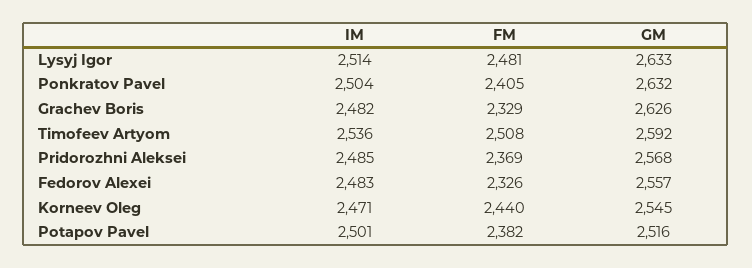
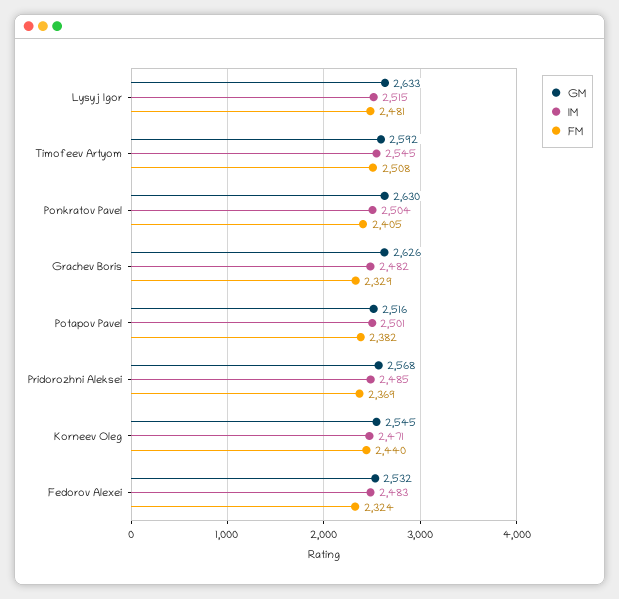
  {
    "IM": {
-     "Lysyj Igor": 2514,
+     "Lysyj Igor": 2515,
      "Ponkratov Pavel": 2504,
      "Grachev Boris": 2482,
-     "Timofeev Artyom": 2536,
+     "Timofeev Artyom": 2545,
      "Pridorozhni Aleksei": 2485,
      "Fedorov Alexei": 2483,
      "Korneev Oleg": 2471,
      "Potapov Pavel": 2501
    },
    "FM": {
      "Lysyj Igor": 2481,
      "Ponkratov Pavel": 2405,
      "Grachev Boris": 2329,
      "Timofeev Artyom": 2508,
      "Pridorozhni Aleksei": 2369,
-     "Fedorov Alexei": 2326,
+     "Fedorov Alexei": 2324,
      "Korneev Oleg": 2440,
      "Potapov Pavel": 2382
    },
    "GM": {
      "Lysyj Igor": 2633,
-     "Ponkratov Pavel": 2632,
+     "Ponkratov Pavel": 2630,
      "Grachev Boris": 2626,
      "Timofeev Artyom": 2592,
      "Pridorozhni Aleksei": 2568,
-     "Fedorov Alexei": 2557,
+     "Fedorov Alexei": 2532,
      "Korneev Oleg": 2545,
      "Potapov Pavel": 2516
    }
  }

